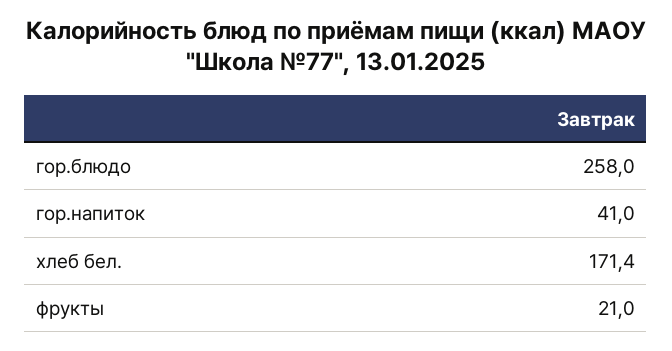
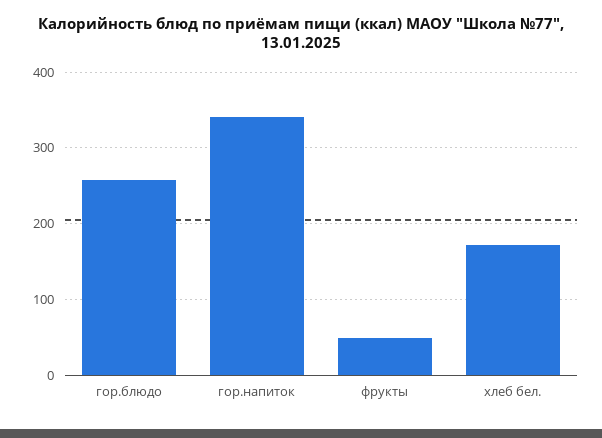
  {
    "гор.блюдо": 258,
-   "гор.напиток": 41,
+   "гор.напиток": 340,
    "хлеб бел.": 171.4,
-   "фрукты": 21
+   "фрукты": 50
  }

